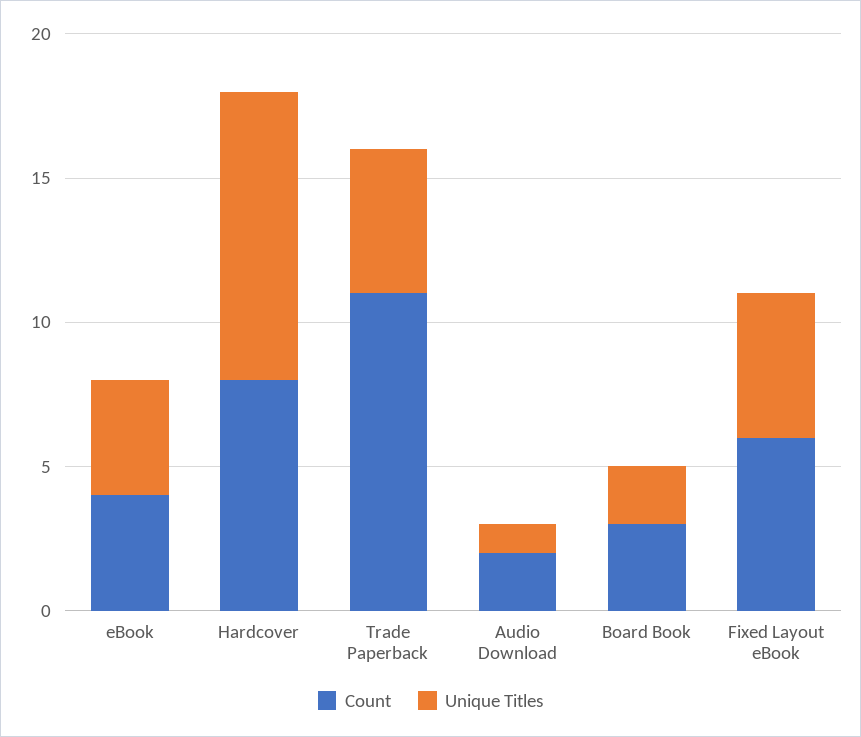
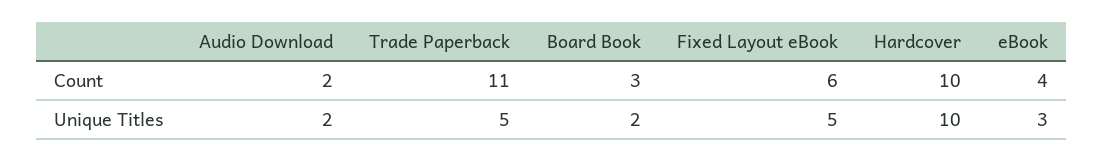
  {
    "Count": {
      "eBook": 4,
-     "Hardcover": 8,
+     "Hardcover": 10,
      "Trade Paperback": 11,
      "Audio Download": 2,
      "Board Book": 3,
      "Fixed Layout eBook": 6
    },
    "Unique Titles": {
-     "eBook": 4,
+     "eBook": 3,
      "Hardcover": 10,
      "Trade Paperback": 5,
-     "Audio Download": 1,
+     "Audio Download": 2,
      "Board Book": 2,
      "Fixed Layout eBook": 5
    }
  }

